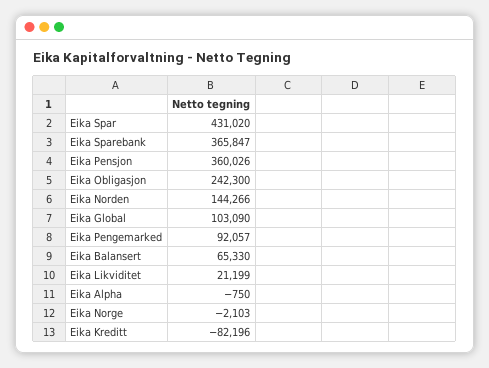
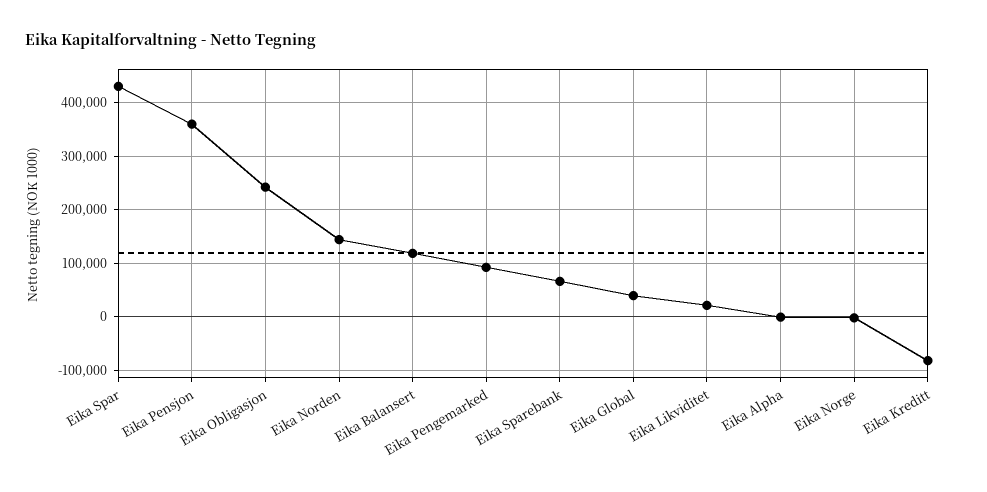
  {
    "Eika Spar": 431020,
-   "Eika Sparebank": 365847,
+   "Eika Sparebank": 60000,
    "Eika Pensjon": 360026,
    "Eika Obligasjon": 242300,
    "Eika Norden": 144266,
-   "Eika Global": 103090,
+   "Eika Global": 40000,
    "Eika Pengemarked": 92057,
-   "Eika Balansert": 65330,
+   "Eika Balansert": 120000,
    "Eika Likviditet": 21199,
    "Eika Alpha": -750,
    "Eika Norge": -2103,
    "Eika Kreditt": -82196
  }

